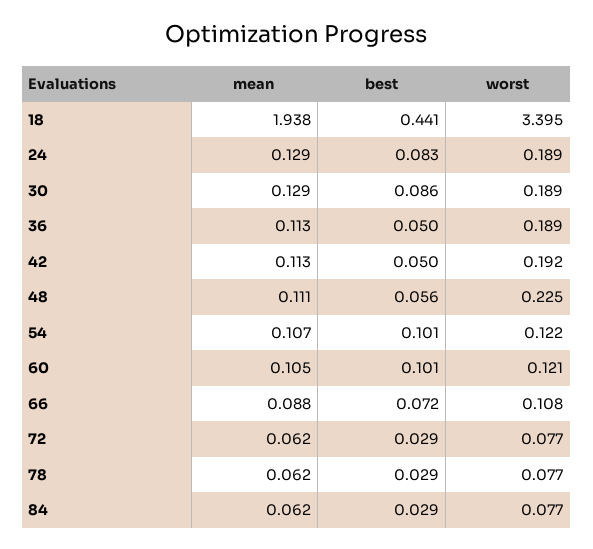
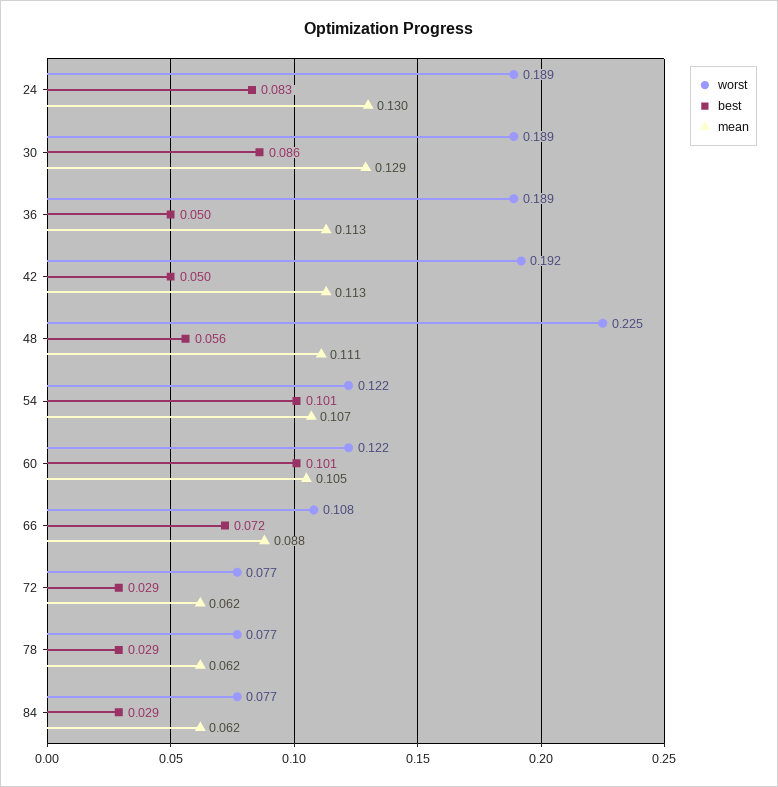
  {
    "mean": {
-     "18": 1.938,
-     "24": 0.129,
+     "24": 0.13,
      "30": 0.129,
      "36": 0.113,
      "42": 0.113,
      "48": 0.111,
      "54": 0.107,
      "60": 0.105,
      "66": 0.088,
      "72": 0.062,
      "78": 0.062,
      "84": 0.062
    },
    "best": {
-     "18": 0.441,
      "24": 0.083,
      "30": 0.086,
      "36": 0.05,
      "42": 0.05,
      "48": 0.056,
      "54": 0.101,
      "60": 0.101,
      "66": 0.072,
      "72": 0.029,
      "78": 0.029,
      "84": 0.029
    },
    "worst": {
-     "18": 3.395,
      "24": 0.189,
      "30": 0.189,
      "36": 0.189,
      "42": 0.192,
      "48": 0.225,
      "54": 0.122,
-     "60": 0.121,
+     "60": 0.122,
      "66": 0.108,
      "72": 0.077,
      "78": 0.077,
      "84": 0.077
    }
  }

